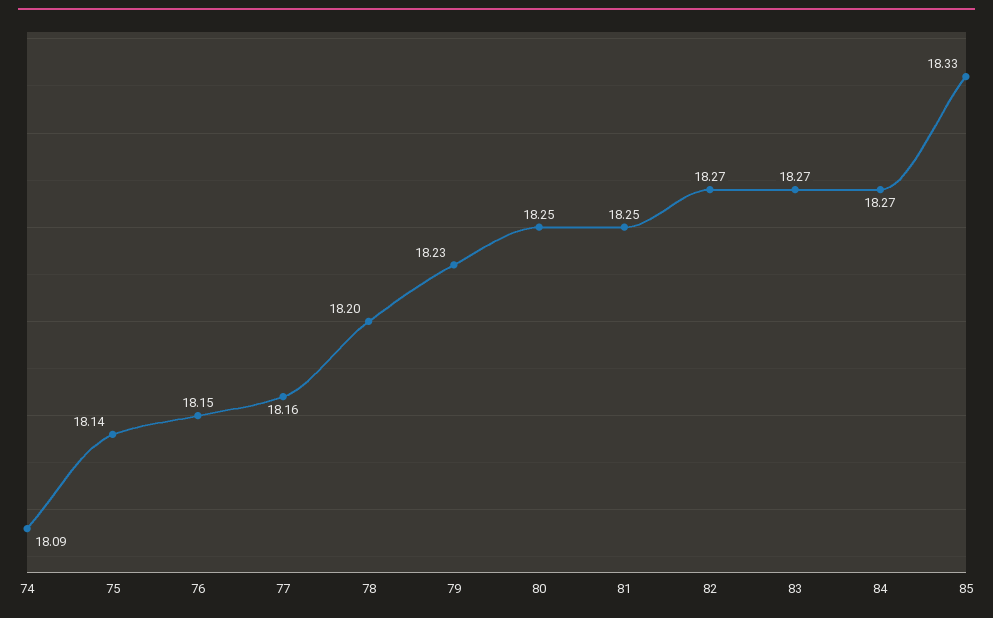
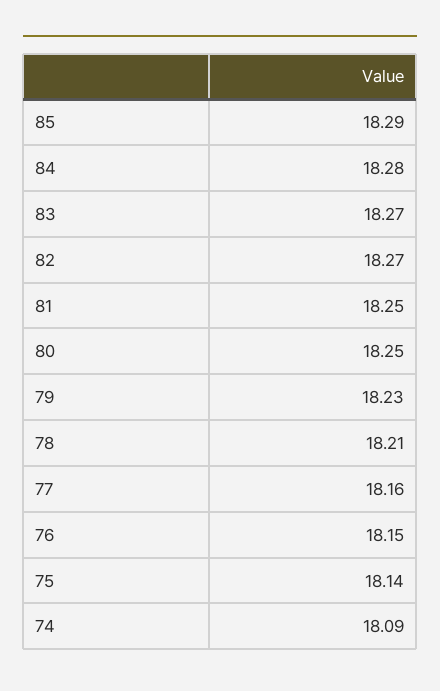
  {
    "74": 18.09,
    "75": 18.14,
    "76": 18.15,
    "77": 18.16,
-   "78": 18.2,
+   "78": 18.21,
    "79": 18.23,
    "80": 18.25,
    "81": 18.25,
    "82": 18.27,
    "83": 18.27,
-   "84": 18.27,
+   "84": 18.28,
-   "85": 18.33
+   "85": 18.29
  }

